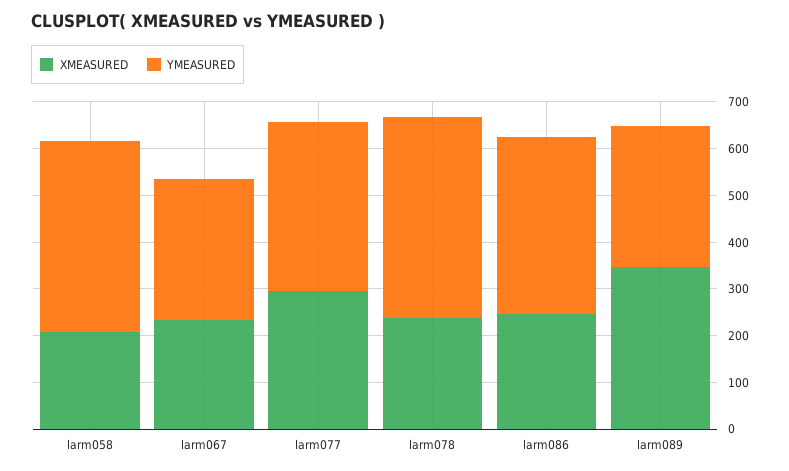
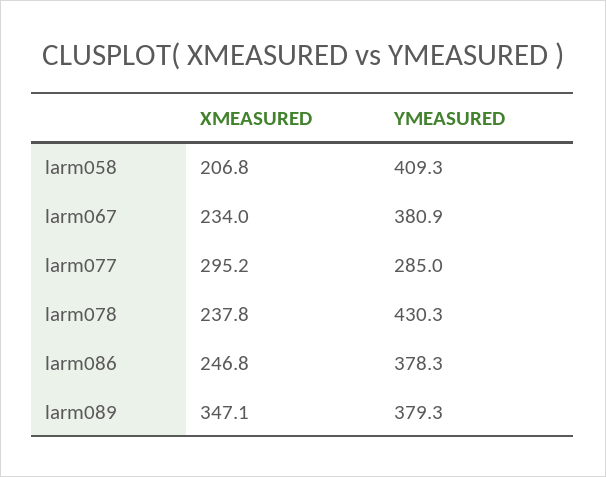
  {
    "XMEASURED": {
      "larm058": 206.8,
      "larm067": 234,
      "larm077": 295.2,
      "larm078": 237.8,
      "larm086": 246.8,
      "larm089": 347.1
    },
    "YMEASURED": {
      "larm058": 409.3,
-     "larm067": 300,
+     "larm067": 380.9,
-     "larm077": 360,
+     "larm077": 285,
      "larm078": 430.3,
      "larm086": 378.3,
-     "larm089": 300
+     "larm089": 379.3
    }
  }

